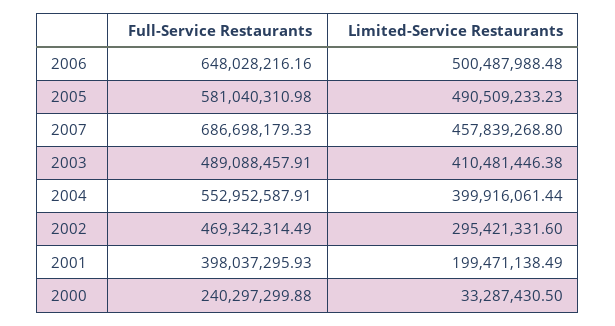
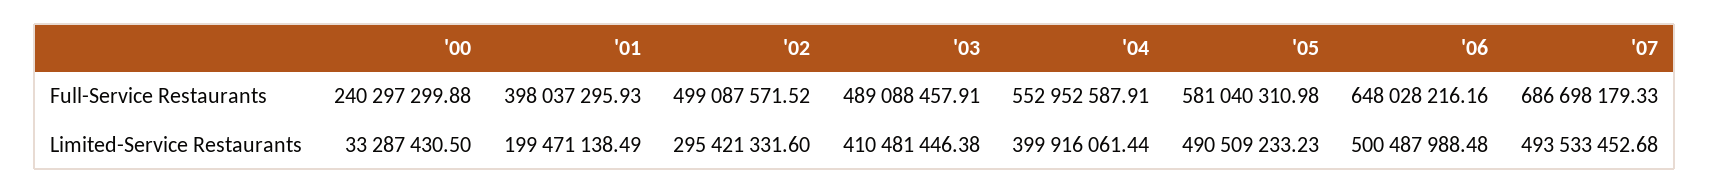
  {
    "Full-Service Restaurants": {
      "2006": 648028216.16,
      "2005": 581040310.98,
      "2007": 686698179.33,
      "2003": 489088457.91,
      "2004": 552952587.91,
-     "2002": 469342314.49,
+     "2002": 499087571.52,
      "2001": 398037295.93,
      "2000": 240297299.88
    },
    "Limited-Service Restaurants": {
      "2006": 500487988.48,
      "2005": 490509233.23,
-     "2007": 457839268.8,
+     "2007": 493533452.68,
      "2003": 410481446.38,
      "2004": 399916061.44,
      "2002": 295421331.6,
      "2001": 199471138.49,
      "2000": 33287430.5
    }
  }

